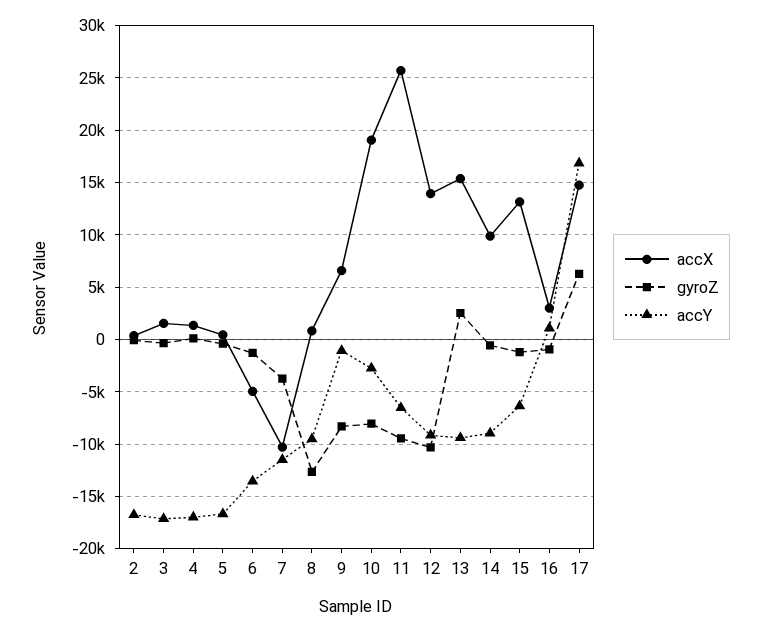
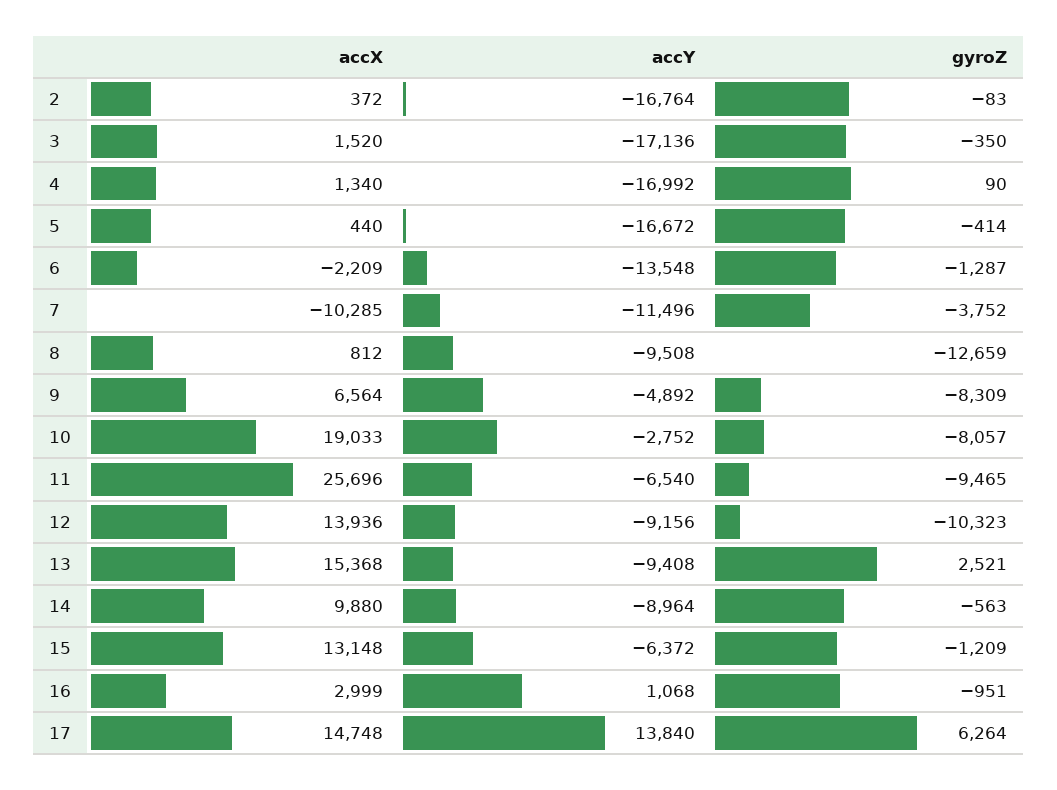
  {
    "accX": {
      "2": 372,
      "3": 1520,
      "4": 1340,
      "5": 440,
-     "6": -5000,
+     "6": -2209,
      "7": -10285,
      "8": 812,
      "9": 6564,
      "10": 19033,
      "11": 25696,
      "12": 13936,
      "13": 15368,
      "14": 9880,
      "15": 13148,
      "16": 2999,
      "17": 14748
    },
    "gyroZ": {
      "2": -83,
      "3": -350,
      "4": 90,
      "5": -414,
      "6": -1287,
      "7": -3752,
      "8": -12659,
      "9": -8309,
      "10": -8057,
      "11": -9465,
      "12": -10323,
      "13": 2521,
      "14": -563,
      "15": -1209,
      "16": -951,
      "17": 6264
    },
    "accY": {
      "2": -16764,
      "3": -17136,
      "4": -16992,
      "5": -16672,
      "6": -13548,
      "7": -11496,
      "8": -9508,
-     "9": -1000,
+     "9": -4892,
      "10": -2752,
      "11": -6540,
      "12": -9156,
      "13": -9408,
      "14": -8964,
      "15": -6372,
      "16": 1068,
-     "17": 17000
+     "17": 13840
    }
  }

